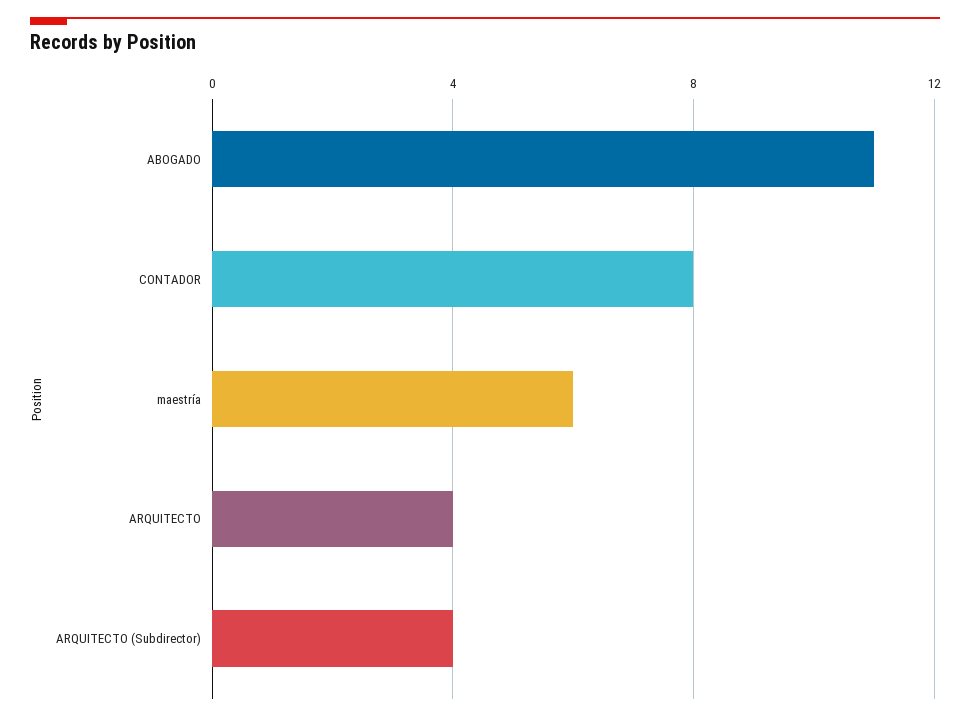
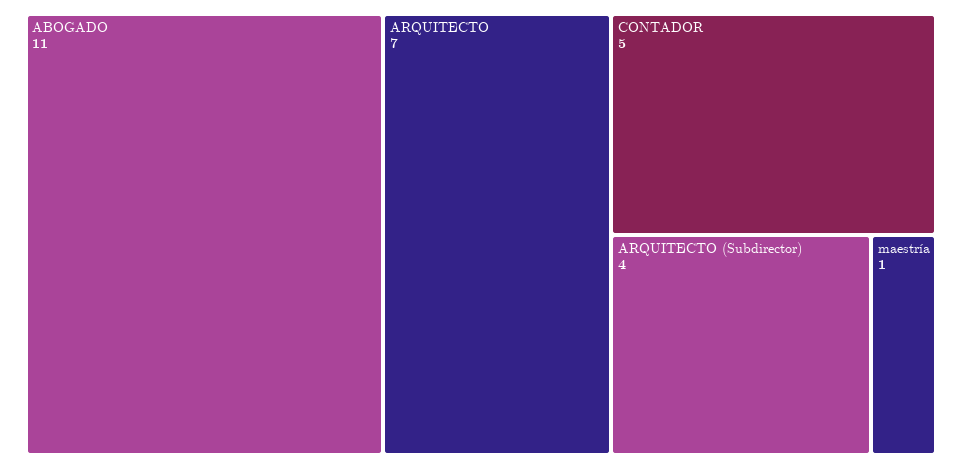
  {
    "ABOGADO": 11,
-   "CONTADOR": 8,
+   "CONTADOR": 5,
-   "maestría": 6,
+   "maestría": 1,
-   "ARQUITECTO": 4,
+   "ARQUITECTO": 7,
    "ARQUITECTO (Subdirector)": 4
  }

